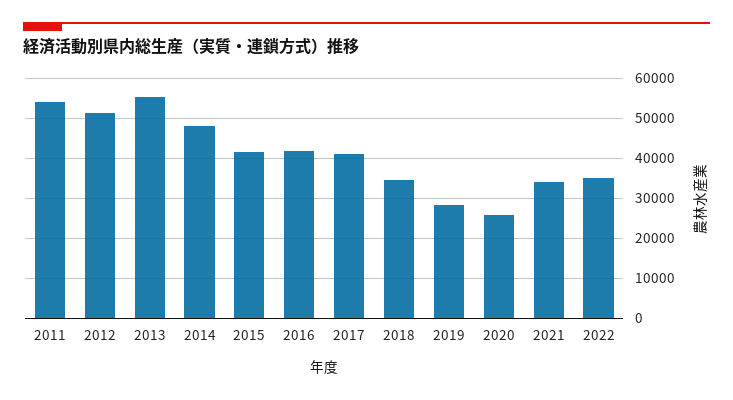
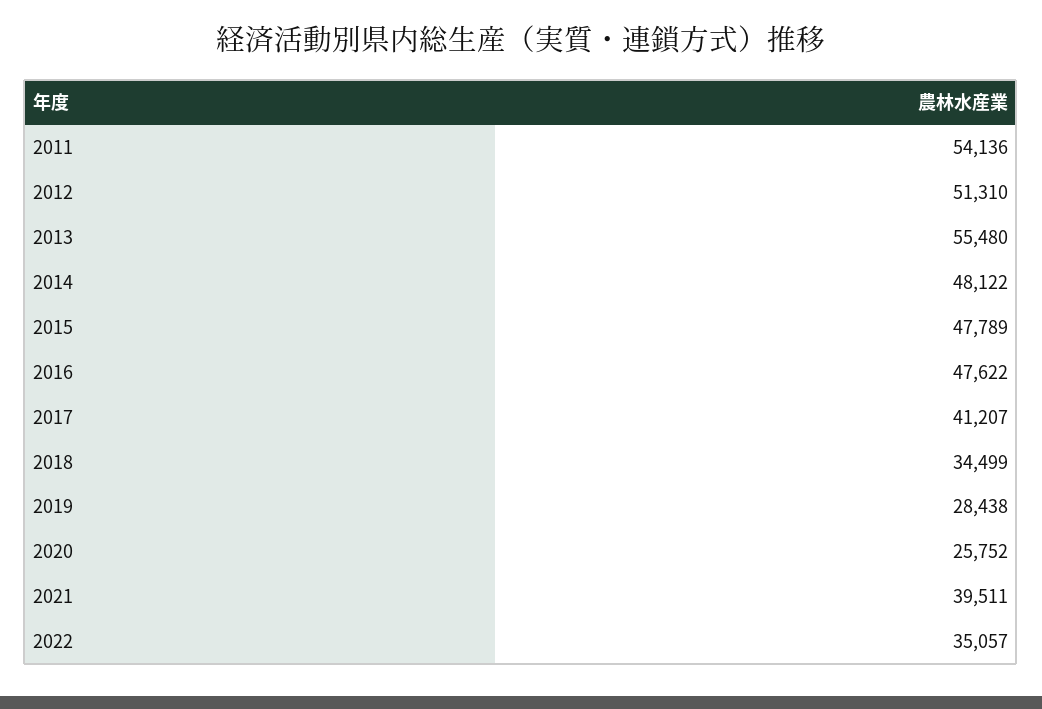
  {
    "2011": 54136,
    "2012": 51310,
    "2013": 55480,
    "2014": 48122,
-   "2015": 42000,
+   "2015": 47789,
-   "2016": 42000,
+   "2016": 47622,
    "2017": 41207,
    "2018": 34499,
    "2019": 28438,
    "2020": 25752,
-   "2021": 34000,
+   "2021": 39511,
    "2022": 35057
  }

